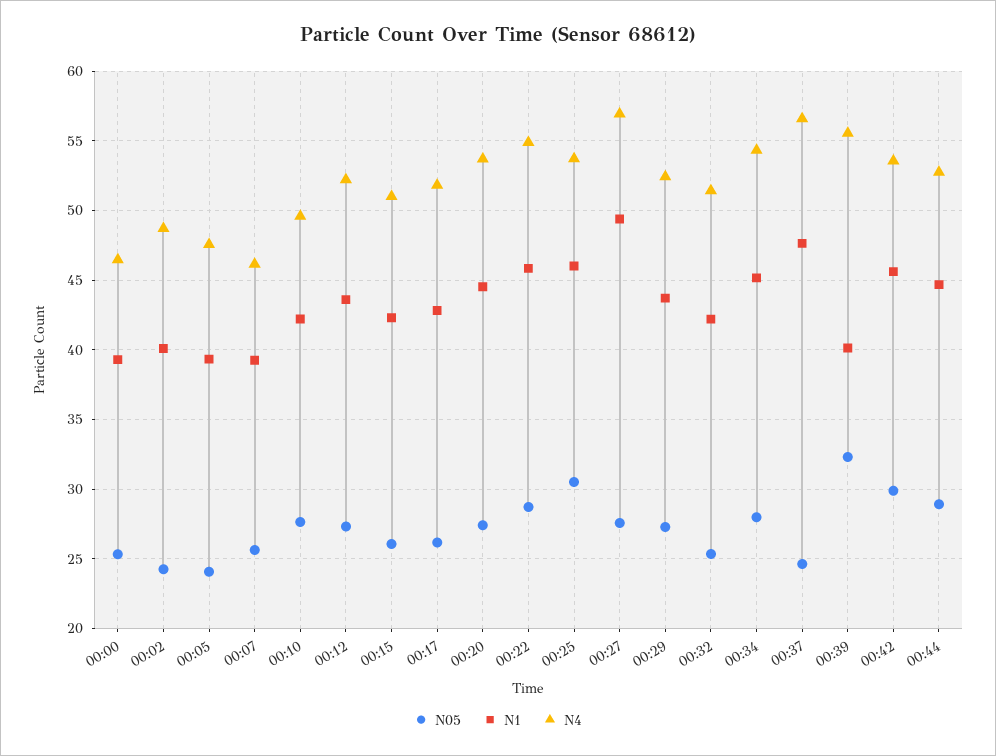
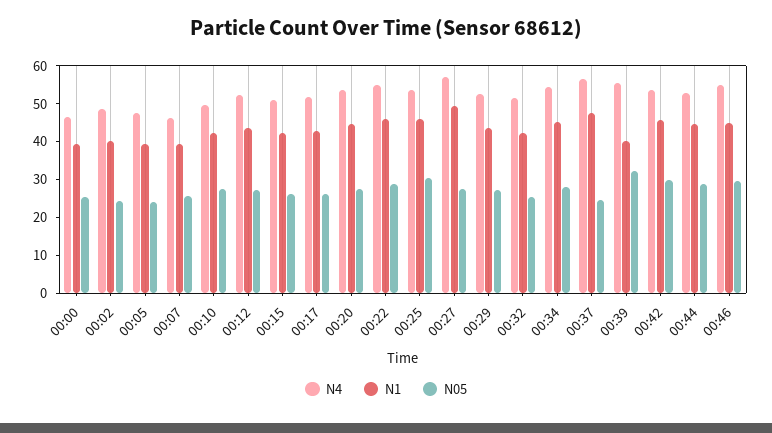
  {
    "N05": {
      "00:00": 25.5,
      "00:02": 24.5,
      "00:05": 24,
      "00:07": 25.5,
      "00:10": 27.5,
      "00:12": 27.5,
      "00:15": 26,
      "00:17": 26,
      "00:20": 27.5,
      "00:22": 28.5,
      "00:25": 30.5,
      "00:27": 27.5,
      "00:29": 27.5,
      "00:32": 25.5,
      "00:34": 28,
      "00:37": 24.5,
      "00:39": 32.5,
      "00:42": 30,
-     "00:44": 29
+     "00:44": 29,
+     "00:46": 30
    },
    "N1": {
      "00:00": 39.5,
      "00:02": 40,
      "00:05": 39.5,
      "00:07": 39.5,
      "00:10": 42,
      "00:12": 43.5,
      "00:15": 42.5,
      "00:17": 43,
      "00:20": 44.5,
      "00:22": 46,
      "00:25": 46,
      "00:27": 49.5,
      "00:29": 43.5,
      "00:32": 42,
      "00:34": 45,
      "00:37": 47.5,
      "00:39": 40,
      "00:42": 45.5,
-     "00:44": 44.5
+     "00:44": 44.5,
+     "00:46": 45
    },
    "N4": {
      "00:00": 46.5,
      "00:02": 48.5,
      "00:05": 47.5,
      "00:07": 46,
      "00:10": 49.5,
      "00:12": 52,
      "00:15": 51,
      "00:17": 52,
      "00:20": 53.5,
      "00:22": 55,
      "00:25": 53.5,
      "00:27": 57,
      "00:29": 52.5,
      "00:32": 51.5,
      "00:34": 54.5,
      "00:37": 56.5,
      "00:39": 55.5,
      "00:42": 53.5,
-     "00:44": 53
+     "00:44": 53,
+     "00:46": 55
    }
  }

